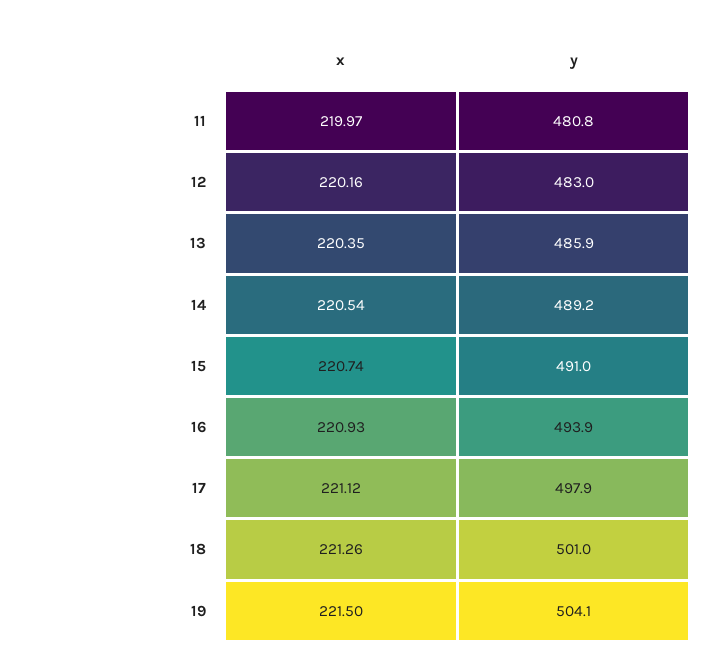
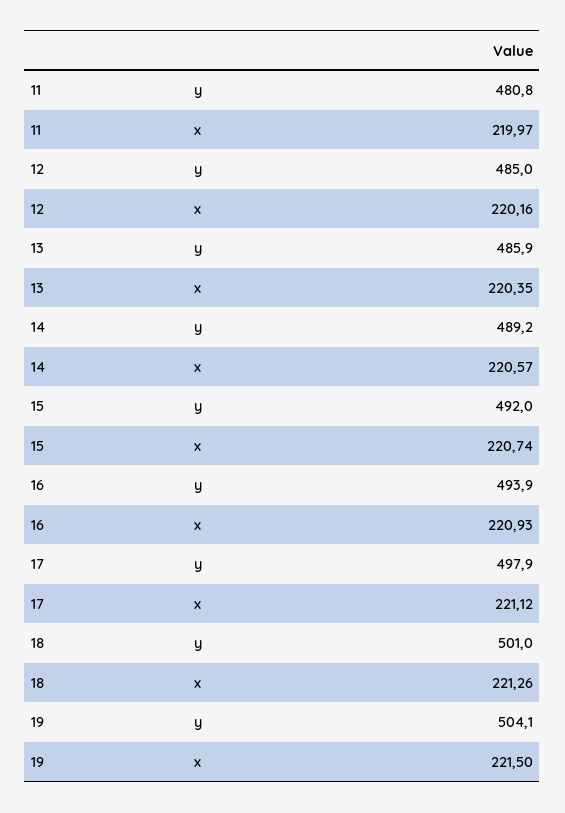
  {
    "x": {
      "11": 219.97,
      "12": 220.16,
      "13": 220.35,
-     "14": 220.54,
+     "14": 220.57,
      "15": 220.74,
      "16": 220.93,
      "17": 221.12,
      "18": 221.26,
      "19": 221.5
    },
    "y": {
      "11": 480.8,
-     "12": 483,
+     "12": 485,
      "13": 485.9,
      "14": 489.2,
-     "15": 491,
+     "15": 492,
      "16": 493.9,
      "17": 497.9,
      "18": 501,
      "19": 504.1
    }
  }

